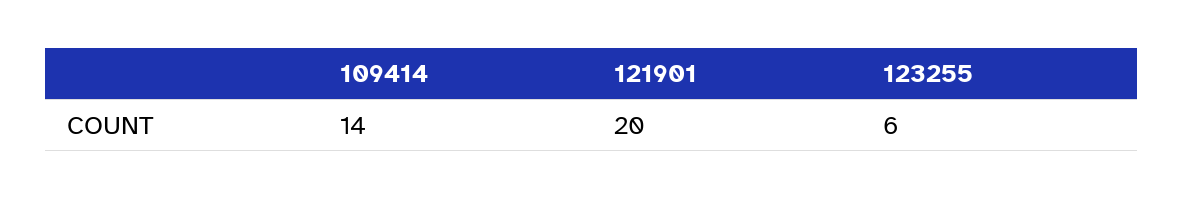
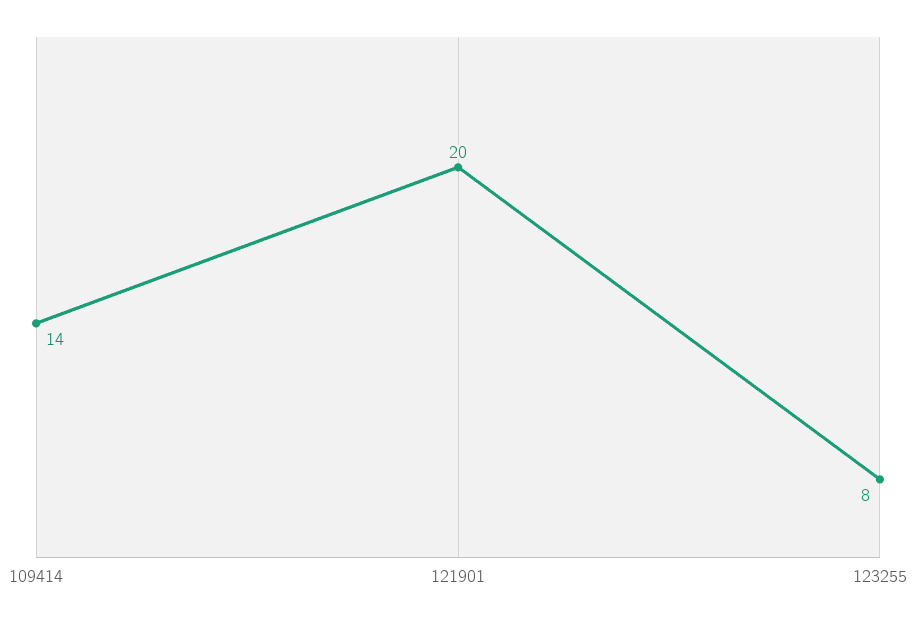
  {
    "109414": 14,
    "121901": 20,
-   "123255": 6
+   "123255": 8
  }

